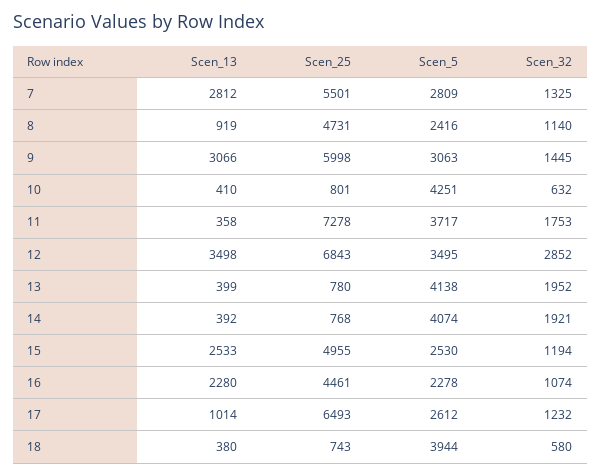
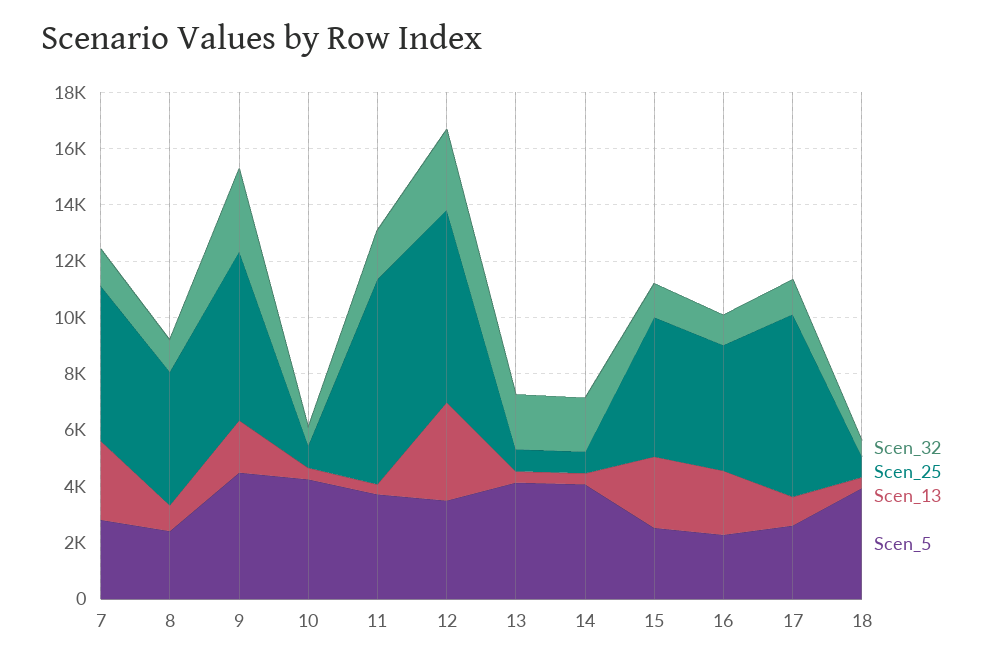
  {
    "Scen_13": {
      "7": 2812,
      "8": 919,
-     "9": 3066,
+     "9": 2000,
      "10": 410,
      "11": 358,
      "12": 3498,
      "13": 399,
      "14": 392,
      "15": 2533,
      "16": 2280,
      "17": 1014,
      "18": 380
    },
    "Scen_25": {
      "7": 5501,
      "8": 4731,
      "9": 5998,
      "10": 801,
      "11": 7278,
      "12": 6843,
      "13": 780,
      "14": 768,
      "15": 4955,
      "16": 4461,
      "17": 6493,
      "18": 743
    },
    "Scen_5": {
      "7": 2809,
      "8": 2416,
-     "9": 3063,
+     "9": 4500,
      "10": 4251,
      "11": 3717,
      "12": 3495,
      "13": 4138,
      "14": 4074,
      "15": 2530,
      "16": 2278,
      "17": 2612,
      "18": 3944
    },
    "Scen_32": {
      "7": 1325,
      "8": 1140,
-     "9": 1445,
+     "9": 3000,
      "10": 632,
      "11": 1753,
      "12": 2852,
      "13": 1952,
      "14": 1921,
      "15": 1194,
      "16": 1074,
      "17": 1232,
      "18": 580
    }
  }

